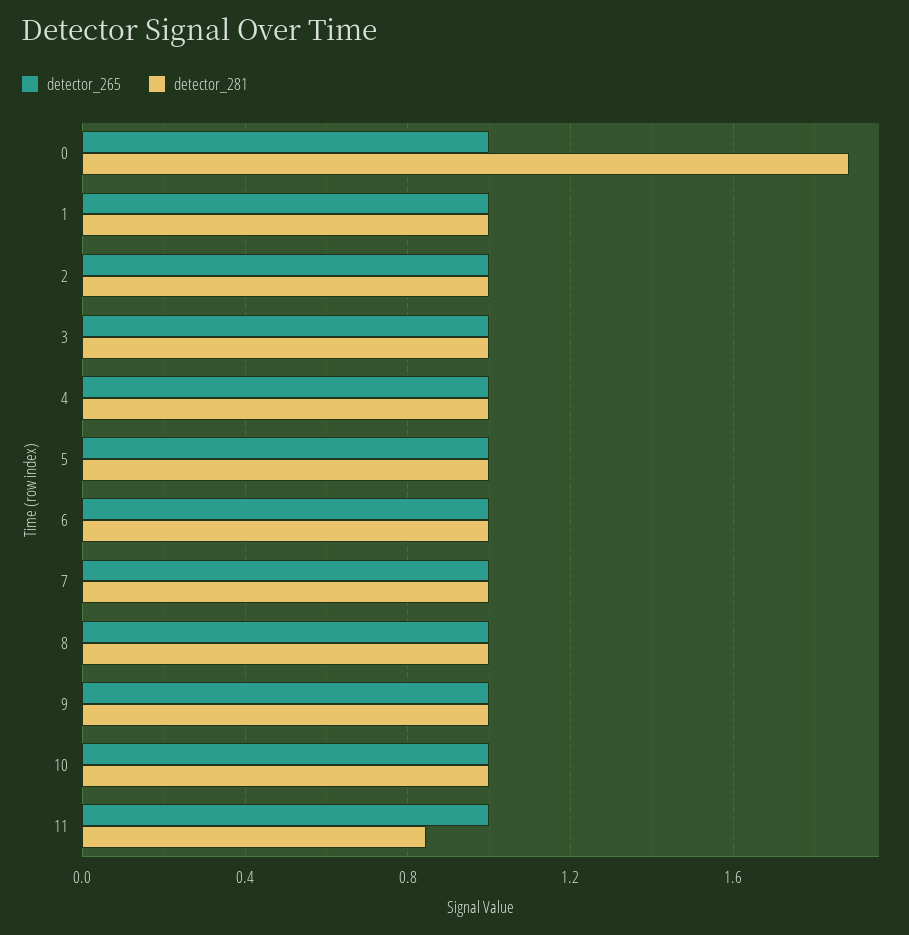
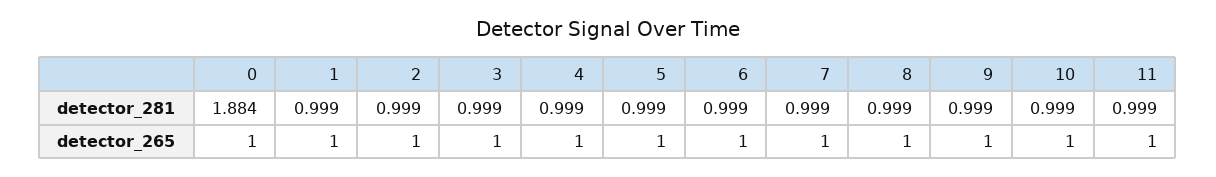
  {
    "detector_265": {
      "0": 1,
      "1": 1,
      "2": 1,
      "3": 1,
      "4": 1,
      "5": 1,
      "6": 1,
      "7": 1,
      "8": 1,
      "9": 1,
      "10": 1,
      "11": 1
    },
    "detector_281": {
      "0": 1.884,
      "1": 0.999,
      "2": 0.999,
      "3": 0.999,
      "4": 0.999,
      "5": 0.999,
      "6": 0.999,
      "7": 0.999,
      "8": 0.999,
      "9": 0.999,
      "10": 0.999,
-     "11": 0.85
+     "11": 0.999
    }
  }

